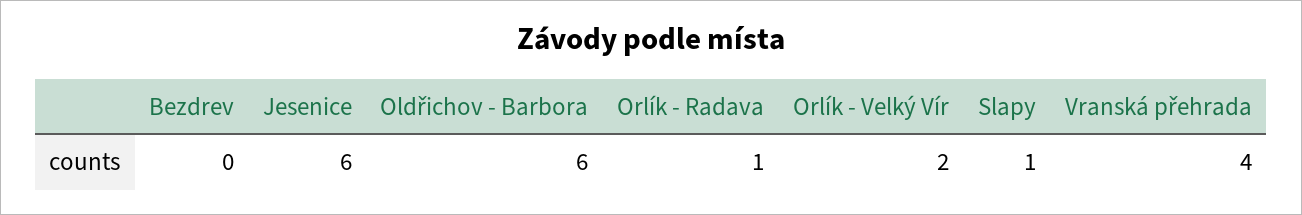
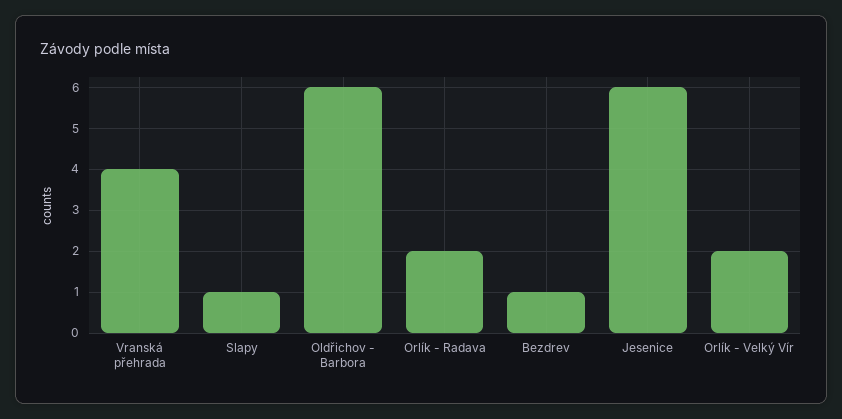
  {
-   "Bezdrev": 0,
+   "Bezdrev": 1,
    "Jesenice": 6,
    "Oldřichov - Barbora": 6,
-   "Orlík - Radava": 1,
+   "Orlík - Radava": 2,
    "Orlík - Velký Vír": 2,
    "Slapy": 1,
    "Vranská přehrada": 4
  }

